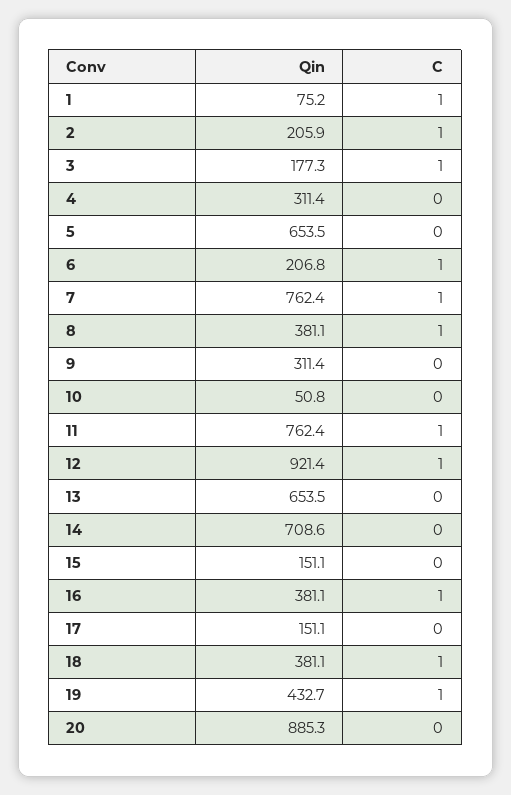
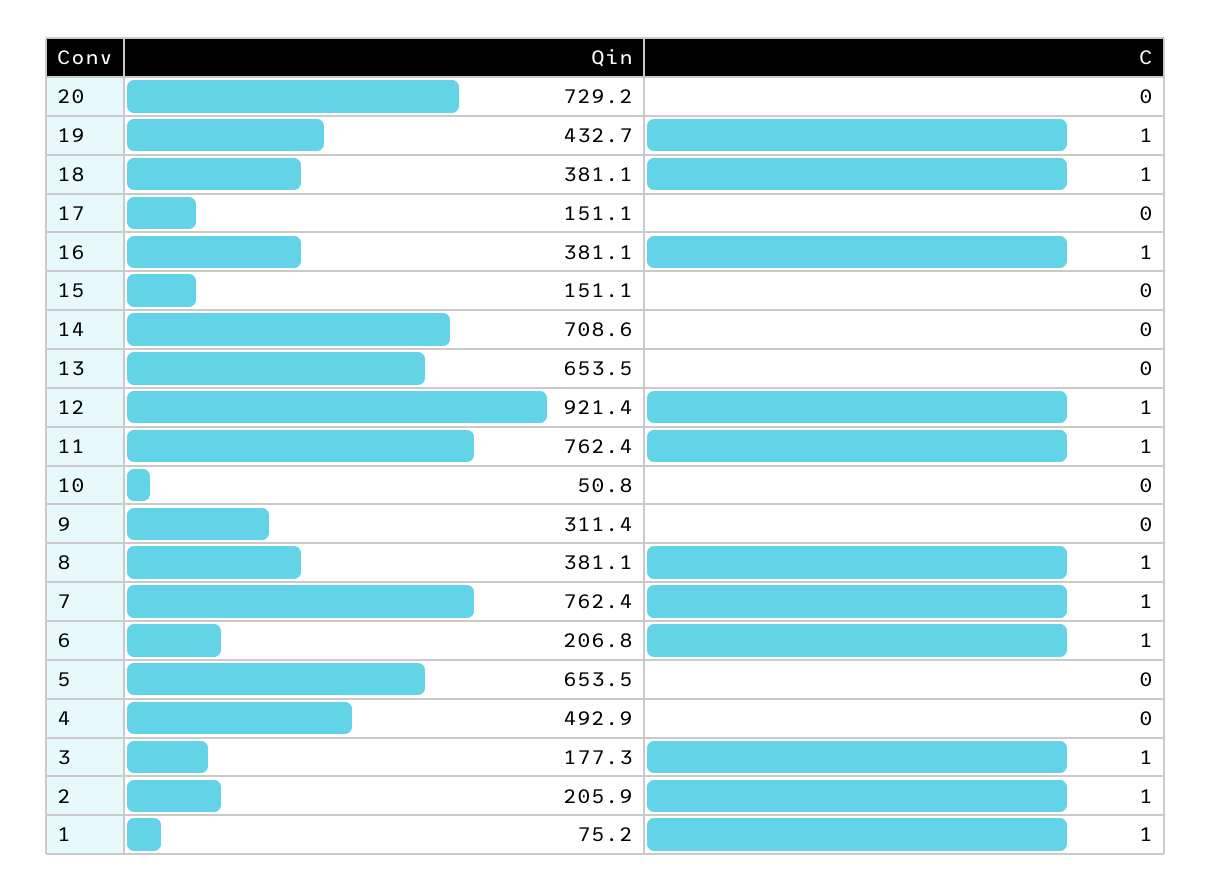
  {
    "Qin": {
      "1": 75.2,
      "2": 205.9,
      "3": 177.3,
-     "4": 311.4,
+     "4": 492.9,
      "5": 653.5,
      "6": 206.8,
      "7": 762.4,
      "8": 381.1,
      "9": 311.4,
      "10": 50.8,
      "11": 762.4,
      "12": 921.4,
      "13": 653.5,
      "14": 708.6,
      "15": 151.1,
      "16": 381.1,
      "17": 151.1,
      "18": 381.1,
      "19": 432.7,
-     "20": 885.3
+     "20": 729.2
    },
    "C": {
      "1": 1,
      "2": 1,
      "3": 1,
      "4": 0,
      "5": 0,
      "6": 1,
      "7": 1,
      "8": 1,
      "9": 0,
      "10": 0,
      "11": 1,
      "12": 1,
      "13": 0,
      "14": 0,
      "15": 0,
      "16": 1,
      "17": 0,
      "18": 1,
      "19": 1,
      "20": 0
    }
  }

